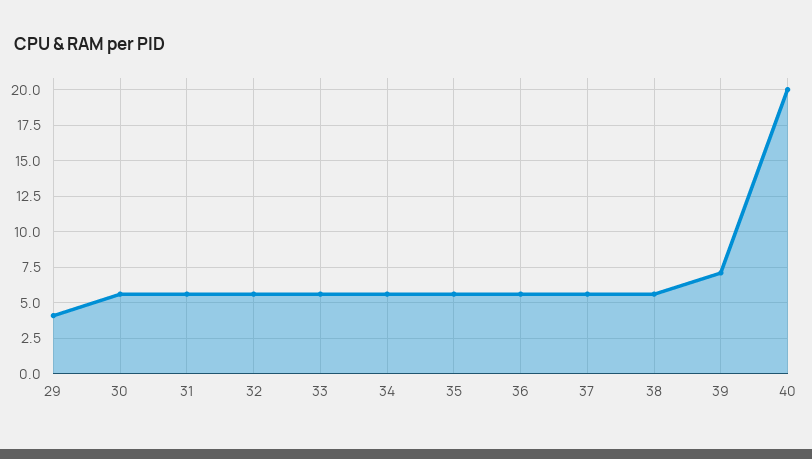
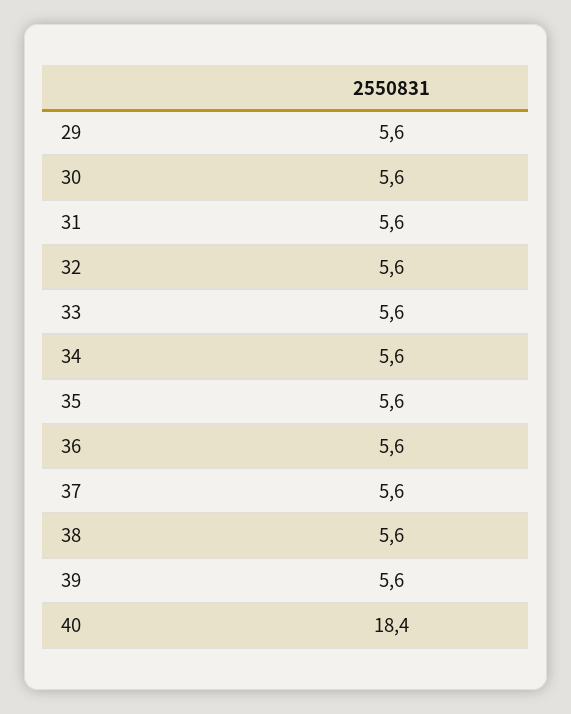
  {
-   "29": 4,
+   "29": 5.6,
    "30": 5.6,
    "31": 5.6,
    "32": 5.6,
    "33": 5.6,
    "34": 5.6,
    "35": 5.6,
    "36": 5.6,
    "37": 5.6,
    "38": 5.6,
-   "39": 7,
+   "39": 5.6,
-   "40": 20
+   "40": 18.4
  }

